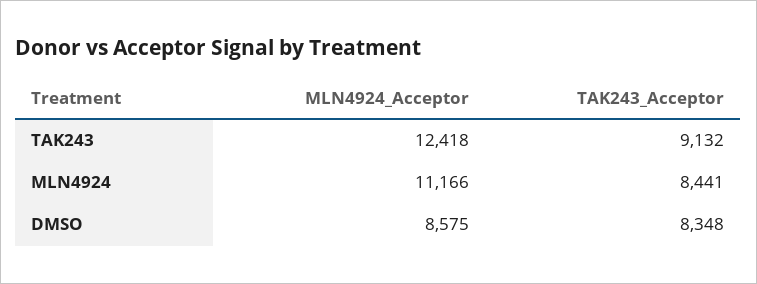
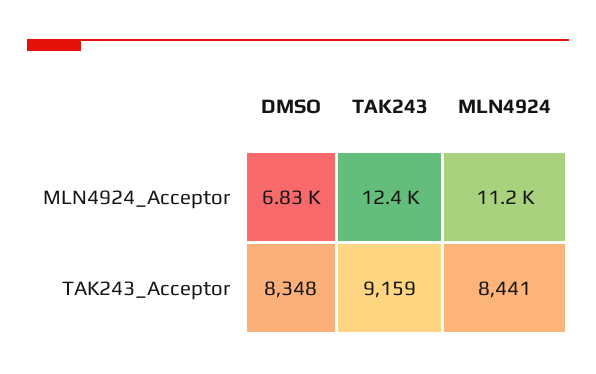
  {
    "MLN4924_Acceptor": {
      "TAK243": 12418,
      "MLN4924": 11166,
-     "DMSO": 8575
+     "DMSO": 6830
    },
    "TAK243_Acceptor": {
-     "TAK243": 9132,
+     "TAK243": 9159,
      "MLN4924": 8441,
      "DMSO": 8348
    }
  }

